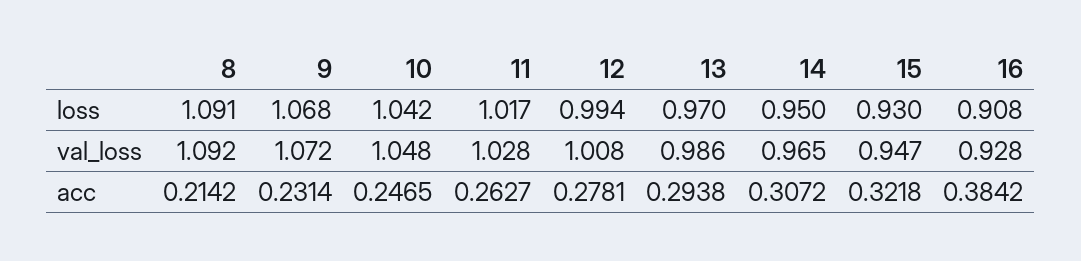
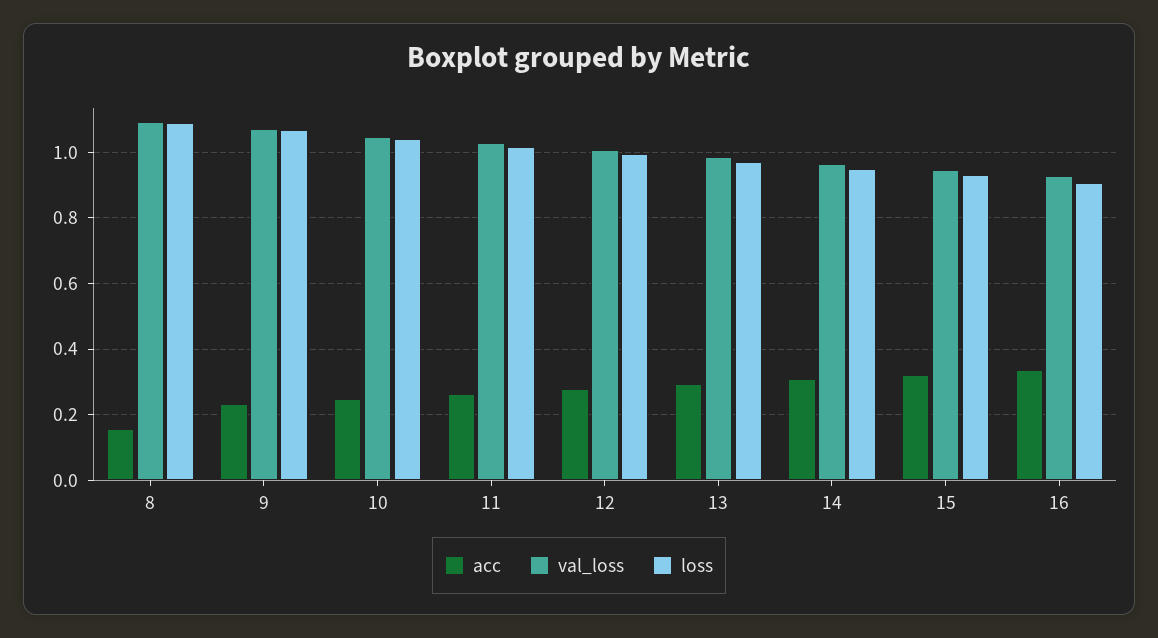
  {
    "loss": {
      "8": 1.091,
      "9": 1.068,
      "10": 1.042,
      "11": 1.017,
      "12": 0.994,
      "13": 0.97,
      "14": 0.95,
      "15": 0.93,
      "16": 0.908
    },
    "val_loss": {
      "8": 1.092,
      "9": 1.072,
      "10": 1.048,
      "11": 1.028,
      "12": 1.008,
      "13": 0.986,
      "14": 0.965,
      "15": 0.947,
      "16": 0.928
    },
    "acc": {
-     "8": 0.2142,
+     "8": 0.16,
      "9": 0.2314,
      "10": 0.2465,
      "11": 0.2627,
      "12": 0.2781,
      "13": 0.2938,
      "14": 0.3072,
      "15": 0.3218,
-     "16": 0.3842
+     "16": 0.34
    }
  }

